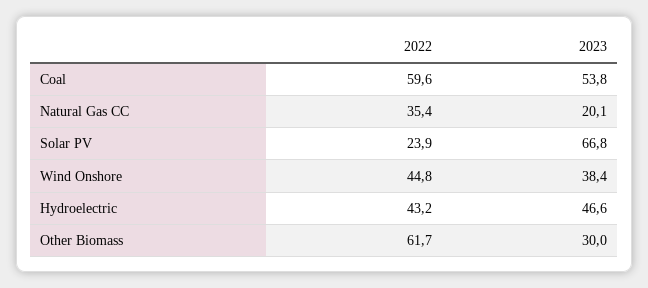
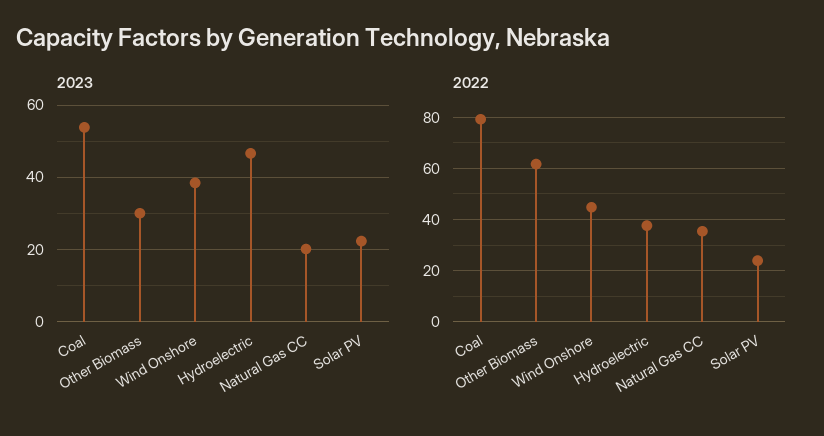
  {
    "2022": {
-     "Coal": 59.6,
+     "Coal": 80,
      "Natural Gas CC": 35.4,
      "Solar PV": 23.9,
      "Wind Onshore": 44.8,
-     "Hydroelectric": 43.2,
+     "Hydroelectric": 37.5,
      "Other Biomass": 61.7
    },
    "2023": {
      "Coal": 53.8,
      "Natural Gas CC": 20.1,
-     "Solar PV": 66.8,
+     "Solar PV": 22,
      "Wind Onshore": 38.4,
      "Hydroelectric": 46.6,
      "Other Biomass": 30
    }
  }

